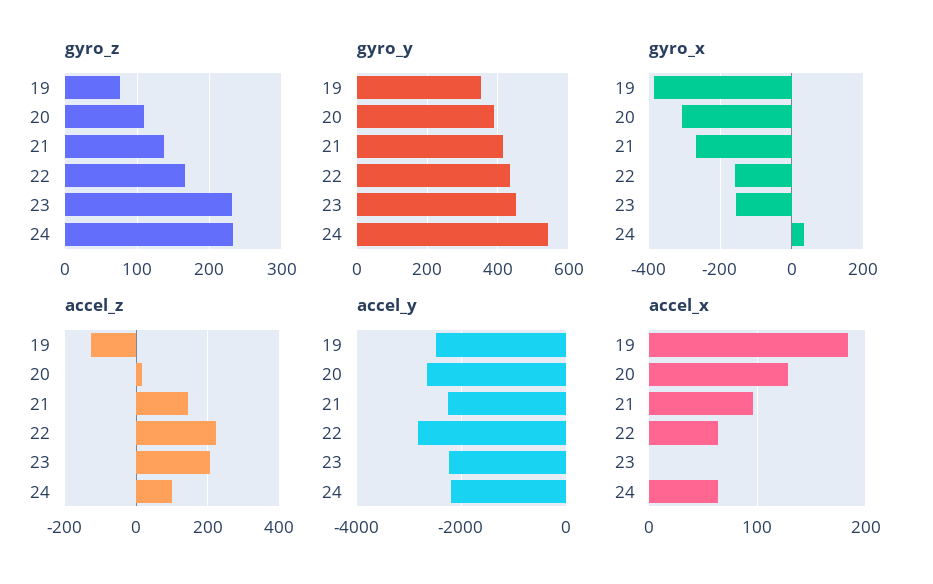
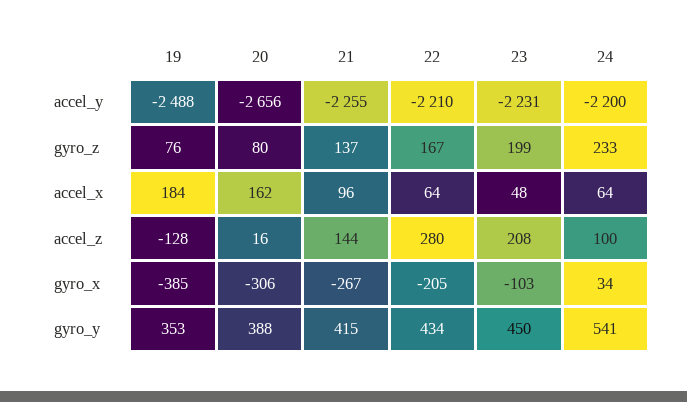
  {
    "gyro_z": {
      "19": 76,
-     "20": 110,
+     "20": 80,
      "21": 137,
      "22": 167,
-     "23": 230,
+     "23": 199,
      "24": 233
    },
    "gyro_y": {
      "19": 353,
      "20": 388,
      "21": 415,
      "22": 434,
      "23": 450,
      "24": 541
    },
    "gyro_x": {
      "19": -385,
      "20": -306,
      "21": -267,
-     "22": -160,
+     "22": -205,
-     "23": -160,
+     "23": -103,
      "24": 34
    },
    "accel_z": {
      "19": -128,
      "20": 16,
      "21": 144,
-     "22": 220,
+     "22": 280,
      "23": 208,
      "24": 100
    },
    "accel_y": {
      "19": -2488,
      "20": -2656,
      "21": -2255,
-     "22": -2800,
+     "22": -2210,
      "23": -2231,
      "24": -2200
    },
    "accel_x": {
      "19": 184,
-     "20": 130,
+     "20": 162,
      "21": 96,
      "22": 64,
-     "23": 0,
+     "23": 48,
      "24": 64
    }
  }

